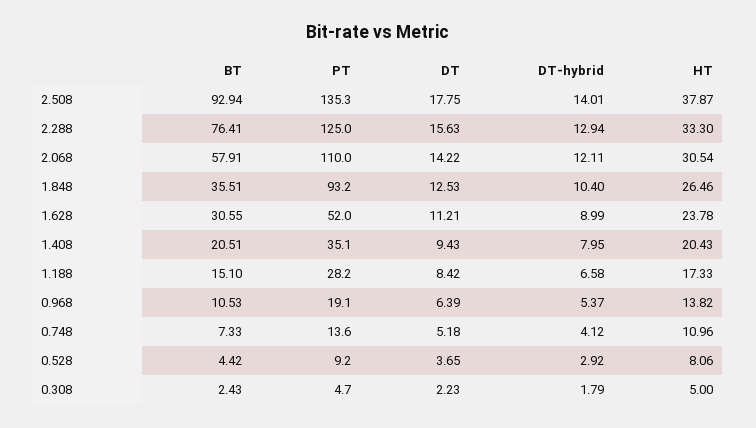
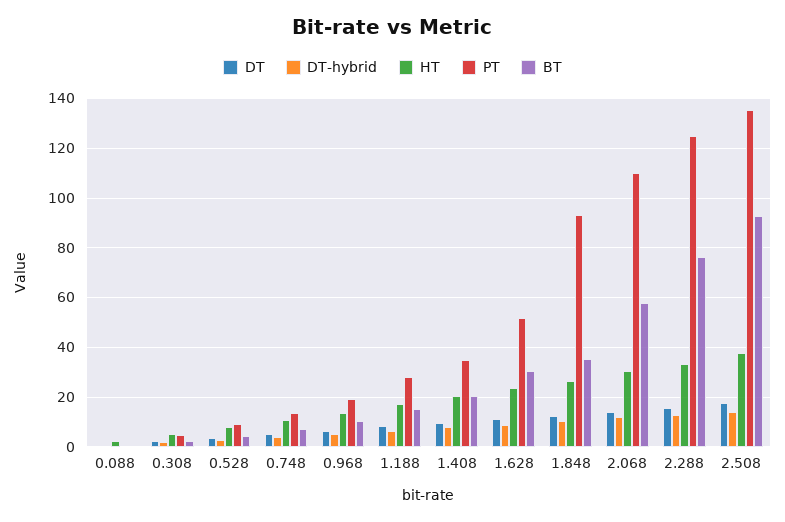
  {
    "BT": {
      "2.508": 92.94,
      "2.288": 76.41,
      "2.068": 57.91,
      "1.848": 35.51,
      "1.628": 30.55,
      "1.408": 20.51,
      "1.188": 15.1,
      "0.968": 10.53,
      "0.748": 7.33,
      "0.528": 4.42,
-     "0.308": 2.43
+     "0.308": 2.43,
+     "0.088": 0
    },
    "PT": {
      "2.508": 135.3,
      "2.288": 125,
      "2.068": 110,
      "1.848": 93.2,
      "1.628": 52,
      "1.408": 35.1,
      "1.188": 28.2,
      "0.968": 19.1,
      "0.748": 13.6,
      "0.528": 9.2,
-     "0.308": 4.7
+     "0.308": 4.7,
+     "0.088": 0
    },
    "DT": {
      "2.508": 17.75,
      "2.288": 15.63,
      "2.068": 14.22,
      "1.848": 12.53,
      "1.628": 11.21,
      "1.408": 9.43,
      "1.188": 8.42,
      "0.968": 6.39,
      "0.748": 5.18,
      "0.528": 3.65,
-     "0.308": 2.23
+     "0.308": 2.23,
+     "0.088": 0
    },
    "DT-hybrid": {
      "2.508": 14.01,
      "2.288": 12.94,
      "2.068": 12.11,
      "1.848": 10.4,
      "1.628": 8.99,
      "1.408": 7.95,
      "1.188": 6.58,
      "0.968": 5.37,
      "0.748": 4.12,
      "0.528": 2.92,
-     "0.308": 1.79
+     "0.308": 1.79,
+     "0.088": 0
    },
    "HT": {
      "2.508": 37.87,
      "2.288": 33.3,
      "2.068": 30.54,
      "1.848": 26.46,
      "1.628": 23.78,
      "1.408": 20.43,
      "1.188": 17.33,
      "0.968": 13.82,
      "0.748": 10.96,
      "0.528": 8.06,
-     "0.308": 5
+     "0.308": 5,
+     "0.088": 2.5
    }
  }

